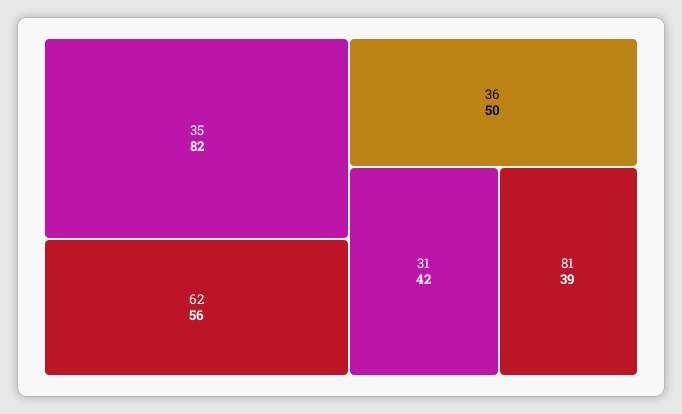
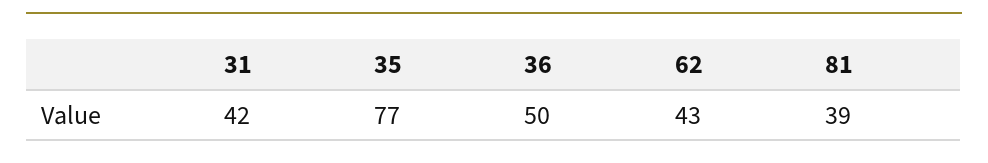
  {
-   "35": 82,
+   "35": 77,
-   "62": 56,
+   "62": 43,
    "36": 50,
    "31": 42,
    "81": 39
  }

